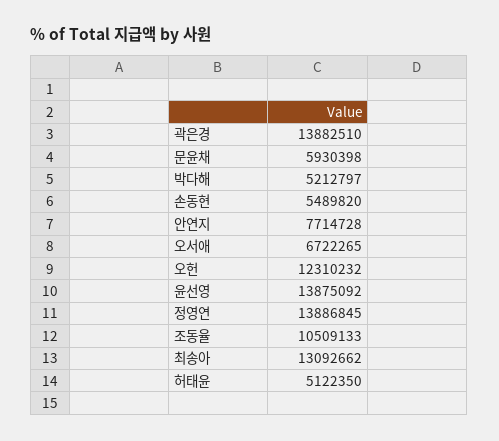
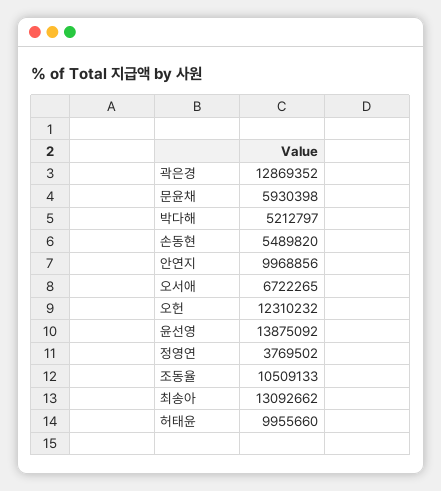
  {
-   "곽은경": 13882510,
+   "곽은경": 12869352,
    "문윤채": 5930398,
    "박다해": 5212797,
    "손동현": 5489820,
-   "안연지": 7714728,
+   "안연지": 9968856,
    "오서애": 6722265,
    "오헌": 12310232,
    "윤선영": 13875092,
-   "정영연": 13886845,
+   "정영연": 3769502,
    "조동율": 10509133,
    "최송아": 13092662,
-   "허태윤": 5122350
+   "허태윤": 9955660
  }

